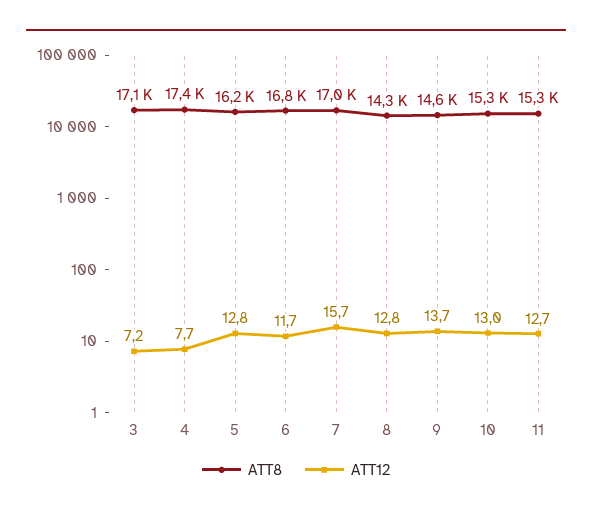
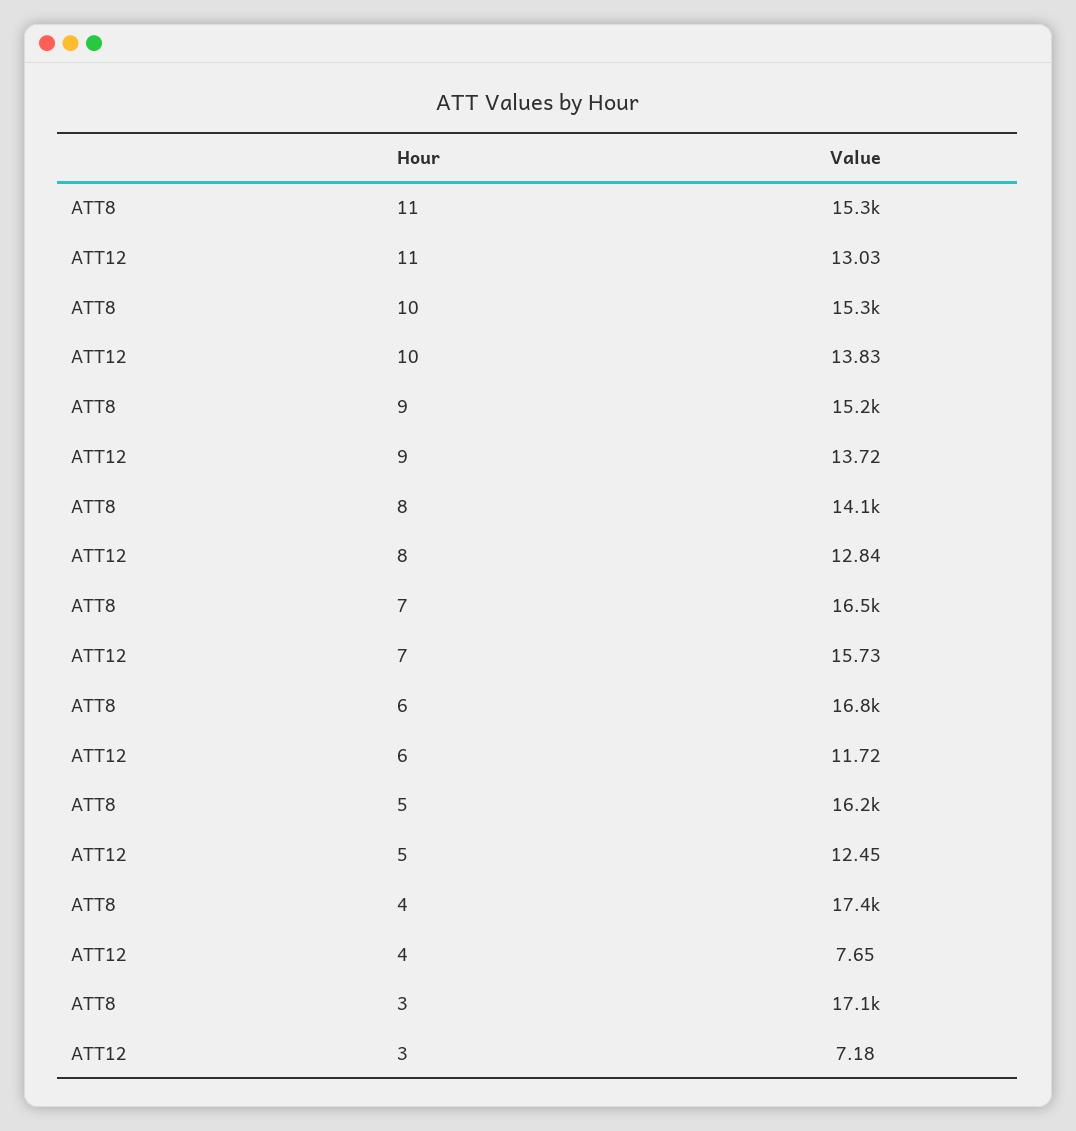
  {
    "ATT8": {
      "3": 17100,
      "4": 17400,
      "5": 16200,
      "6": 16800,
-     "7": 17000,
+     "7": 16500,
-     "8": 14300,
+     "8": 14100,
-     "9": 14600,
+     "9": 15200,
      "10": 15300,
      "11": 15300
    },
    "ATT12": {
      "3": 7.18,
      "4": 7.65,
-     "5": 12.8,
+     "5": 12.45,
      "6": 11.72,
      "7": 15.73,
      "8": 12.84,
      "9": 13.72,
-     "10": 13,
+     "10": 13.83,
-     "11": 12.7
+     "11": 13.03
    }
  }

